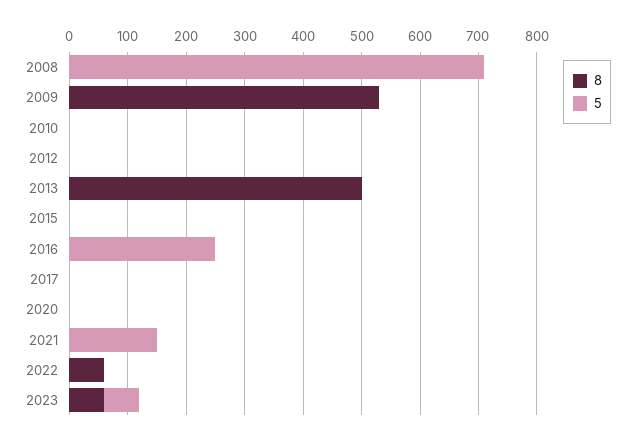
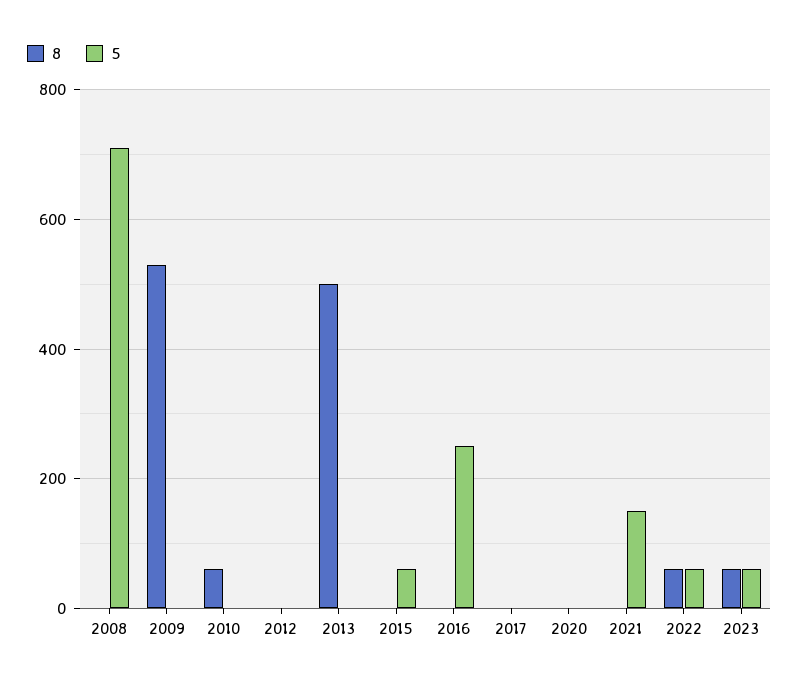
  {
    "8": {
      "2008": 0,
      "2009": 540,
-     "2010": 0,
+     "2010": 60,
      "2012": 0,
      "2013": 500,
      "2015": 0,
      "2016": 0,
      "2017": 0,
      "2020": 0,
      "2021": 0,
      "2022": 60,
      "2023": 60
    },
    "5": {
      "2008": 720,
      "2009": 0,
      "2010": 0,
      "2012": 0,
      "2013": 0,
-     "2015": 0,
+     "2015": 60,
      "2016": 260,
      "2017": 0,
      "2020": 0,
      "2021": 160,
-     "2022": 0,
+     "2022": 60,
      "2023": 60
    }
  }

